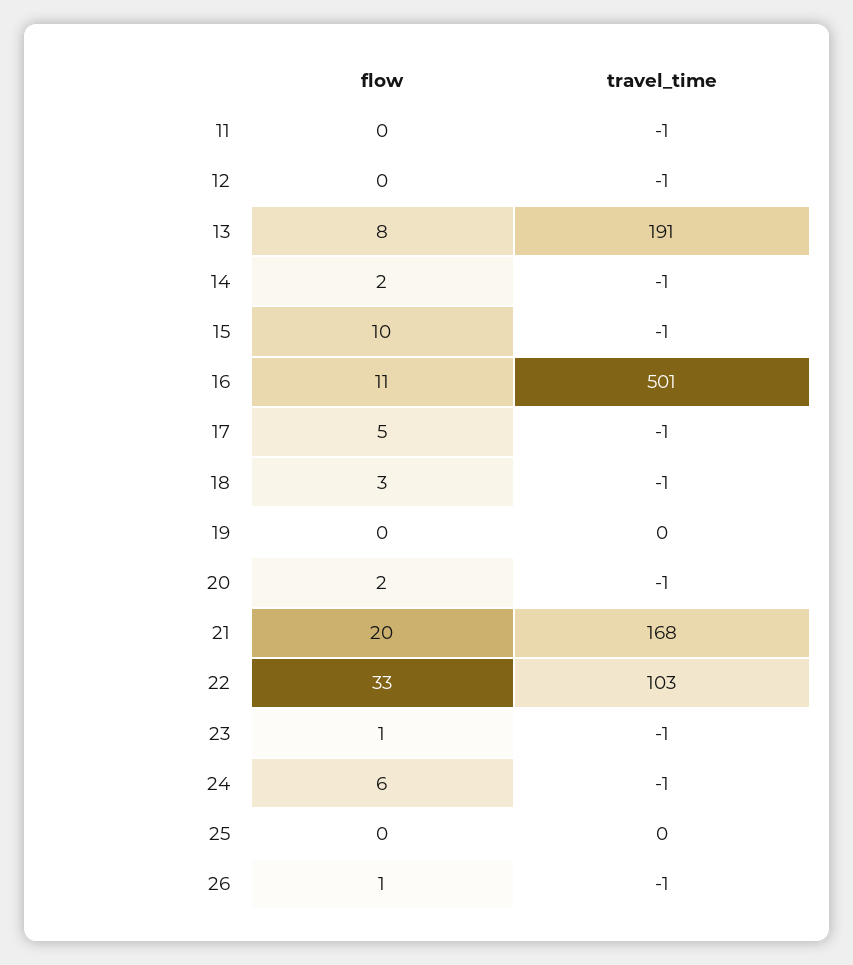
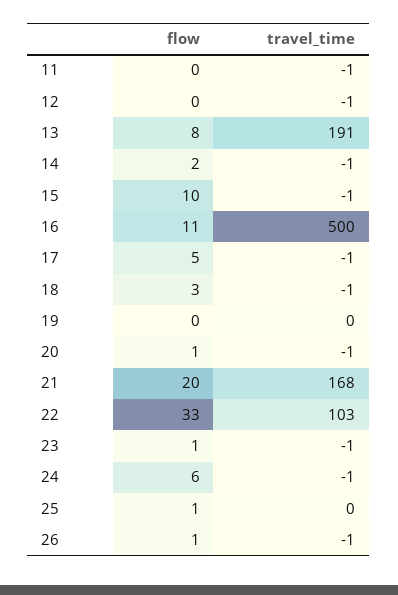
  {
    "flow": {
      "11": 0,
      "12": 0,
      "13": 8,
      "14": 2,
      "15": 10,
      "16": 11,
      "17": 5,
      "18": 3,
      "19": 0,
-     "20": 2,
+     "20": 1,
      "21": 20,
      "22": 33,
      "23": 1,
      "24": 6,
-     "25": 0,
+     "25": 1,
      "26": 1
    },
    "travel_time": {
      "11": -1,
      "12": -1,
      "13": 191,
      "14": -1,
      "15": -1,
-     "16": 501,
+     "16": 500,
      "17": -1,
      "18": -1,
      "19": 0,
      "20": -1,
      "21": 168,
      "22": 103,
      "23": -1,
      "24": -1,
      "25": 0,
      "26": -1
    }
  }

